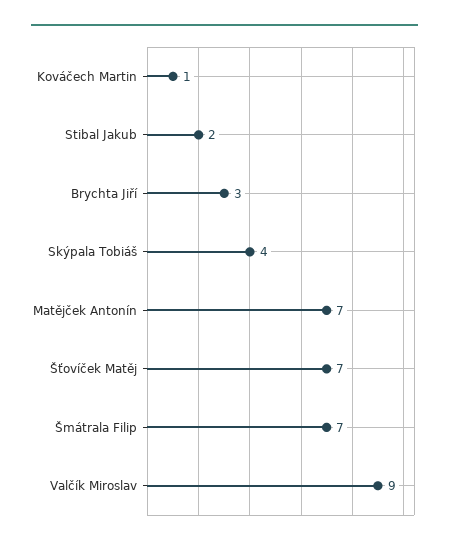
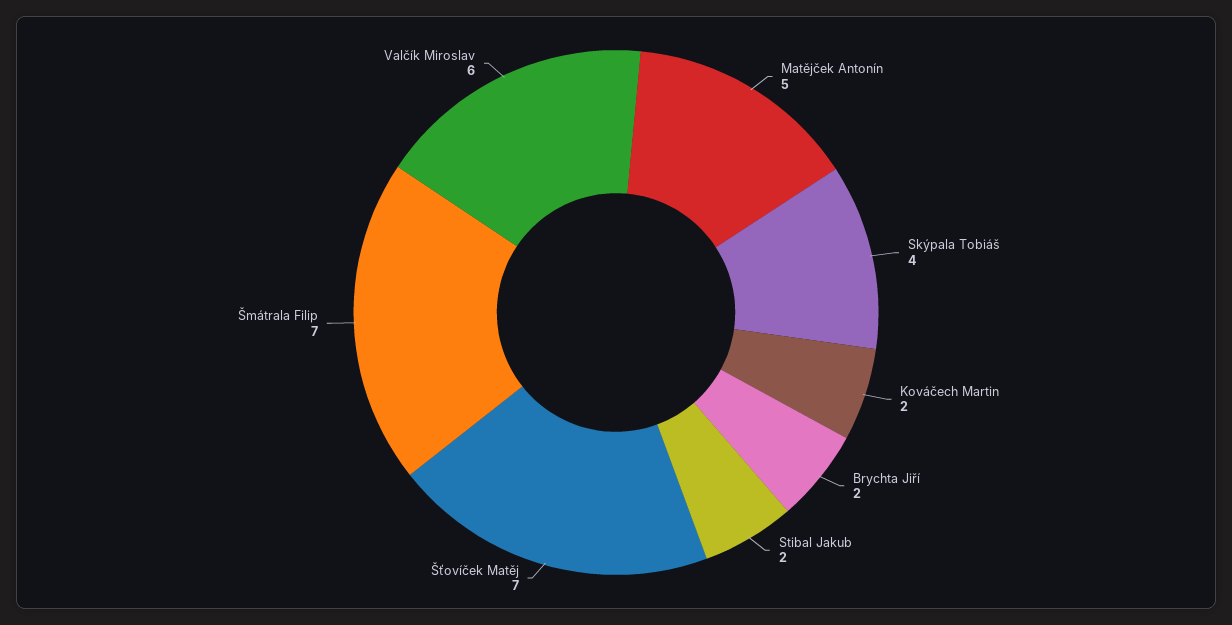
  {
-   "Kováčech Martin": 1,
+   "Kováčech Martin": 2,
    "Stibal Jakub": 2,
-   "Brychta Jiří": 3,
+   "Brychta Jiří": 2,
    "Skýpala Tobiáš": 4,
-   "Matějček Antonín": 7,
+   "Matějček Antonín": 5,
    "Šťovíček Matěj": 7,
    "Šmátrala Filip": 7,
-   "Valčík Miroslav": 9
+   "Valčík Miroslav": 6
  }

